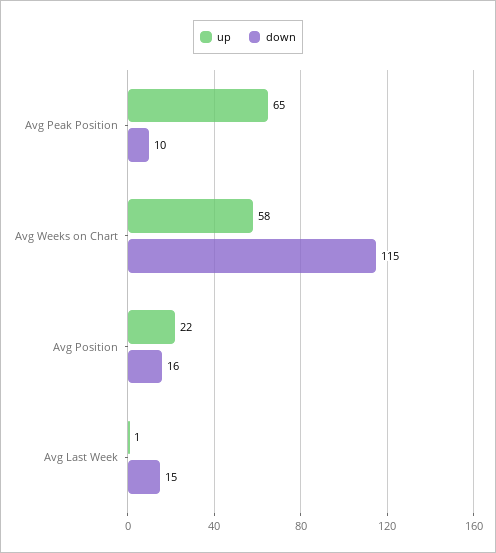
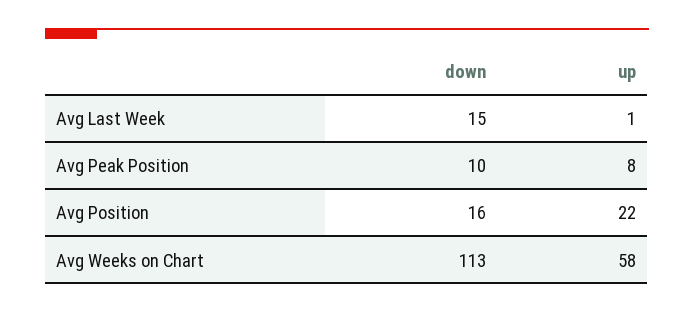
  {
    "up": {
-     "Avg Peak Position": 65,
+     "Avg Peak Position": 8,
      "Avg Weeks on Chart": 58,
      "Avg Position": 22,
      "Avg Last Week": 1
    },
    "down": {
      "Avg Peak Position": 10,
-     "Avg Weeks on Chart": 115,
+     "Avg Weeks on Chart": 113,
      "Avg Position": 16,
      "Avg Last Week": 15
    }
  }

